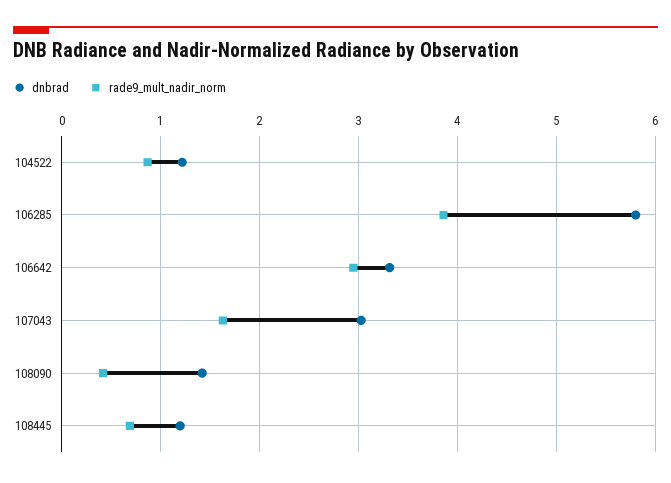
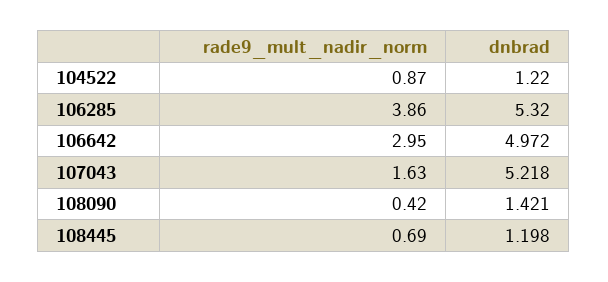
  {
    "dnbrad": {
      "104522": 1.22,
-     "106285": 5.8,
+     "106285": 5.32,
-     "106642": 3.3,
+     "106642": 4.972,
-     "107043": 3,
+     "107043": 5.218,
      "108090": 1.421,
      "108445": 1.198
    },
    "rade9_mult_nadir_norm": {
      "104522": 0.87,
      "106285": 3.86,
      "106642": 2.95,
      "107043": 1.63,
      "108090": 0.42,
      "108445": 0.69
    }
  }

